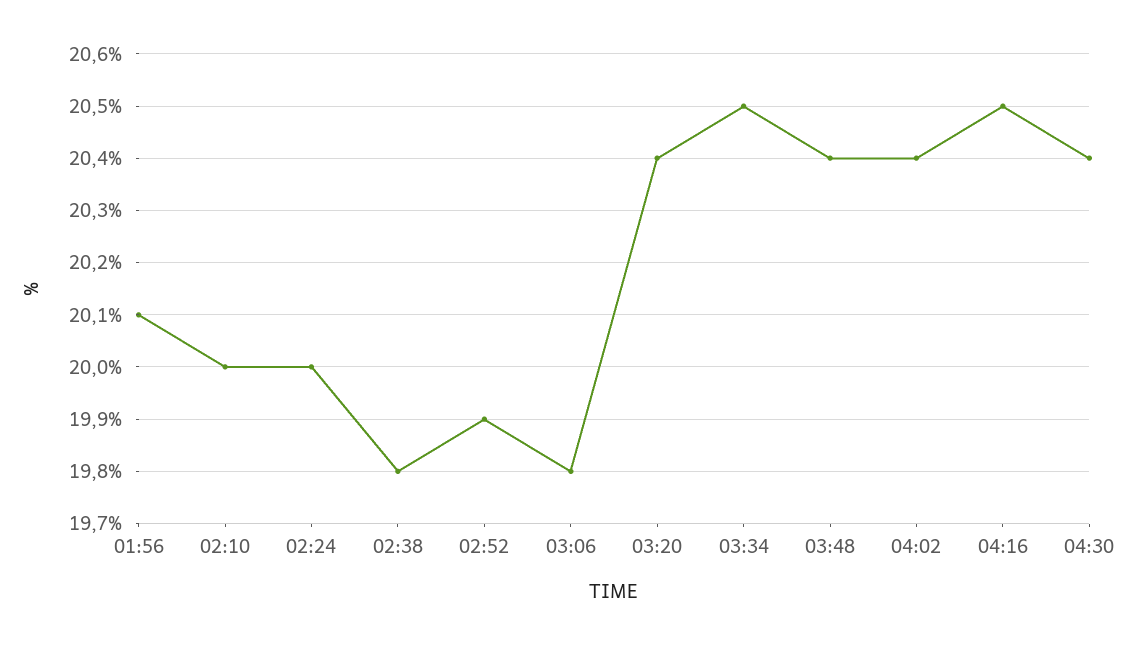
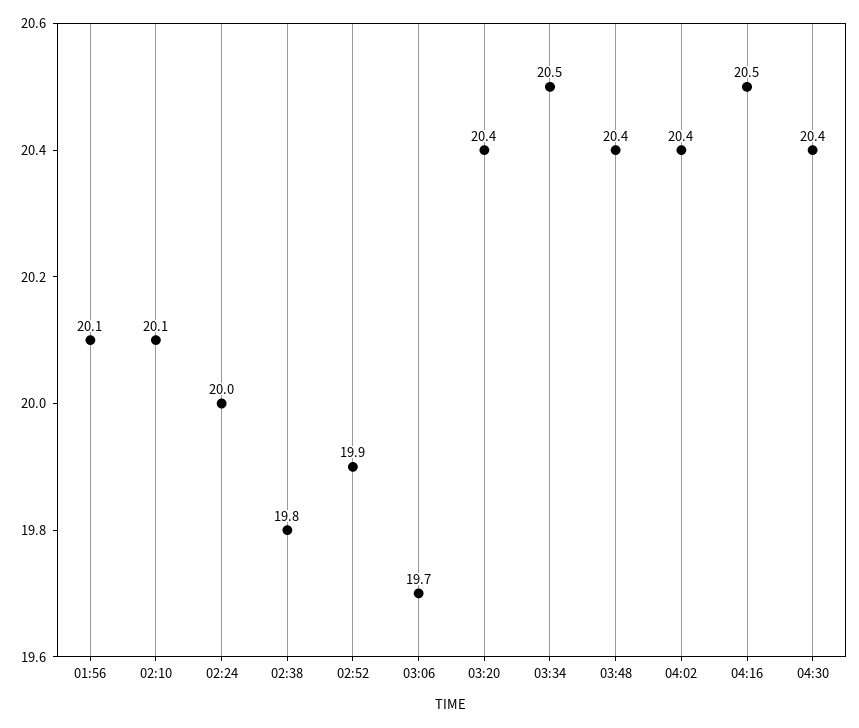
  {
    "01:56": 20.1,
-   "02:10": 20,
+   "02:10": 20.1,
    "02:24": 20,
    "02:38": 19.8,
    "02:52": 19.9,
-   "03:06": 19.8,
+   "03:06": 19.7,
    "03:20": 20.4,
    "03:34": 20.5,
    "03:48": 20.4,
    "04:02": 20.4,
    "04:16": 20.5,
    "04:30": 20.4
  }

